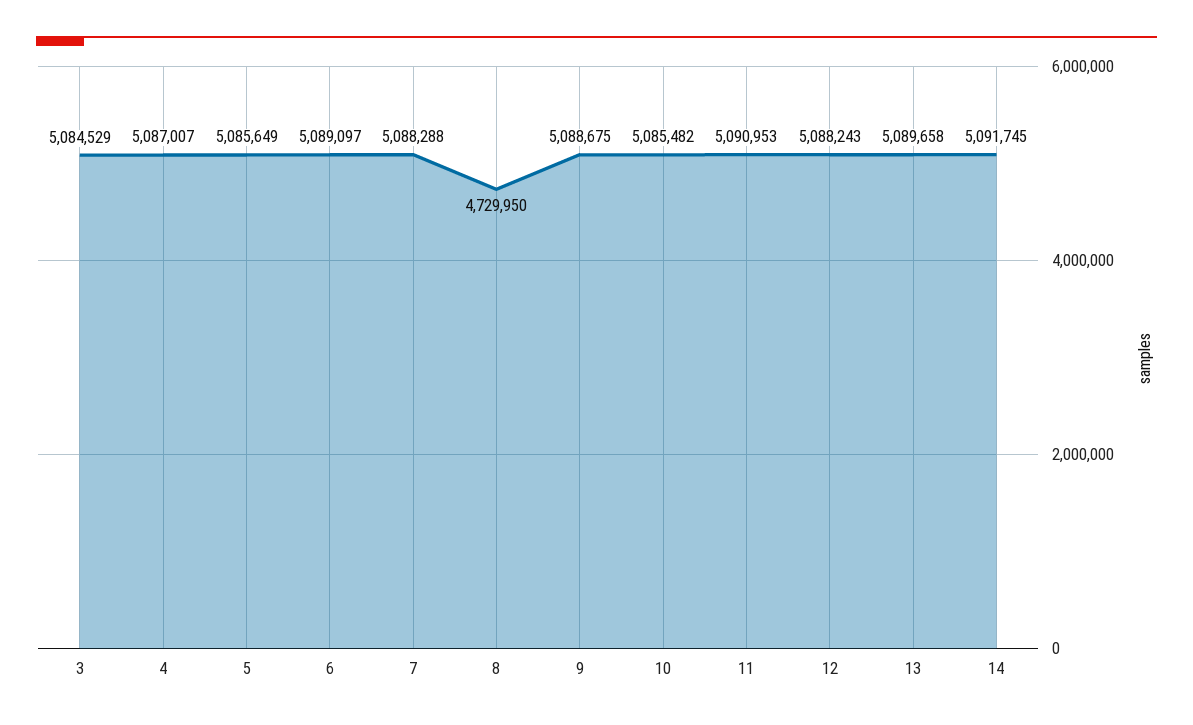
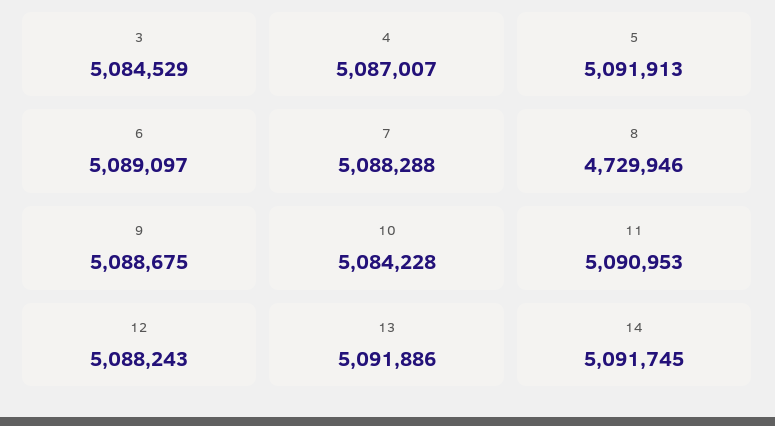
  {
    "3": 5084529,
    "4": 5087007,
-   "5": 5085649,
+   "5": 5091913,
    "6": 5089097,
    "7": 5088288,
-   "8": 4729950,
+   "8": 4729946,
    "9": 5088675,
-   "10": 5085482,
+   "10": 5084228,
    "11": 5090953,
    "12": 5088243,
-   "13": 5089658,
+   "13": 5091886,
    "14": 5091745
  }

